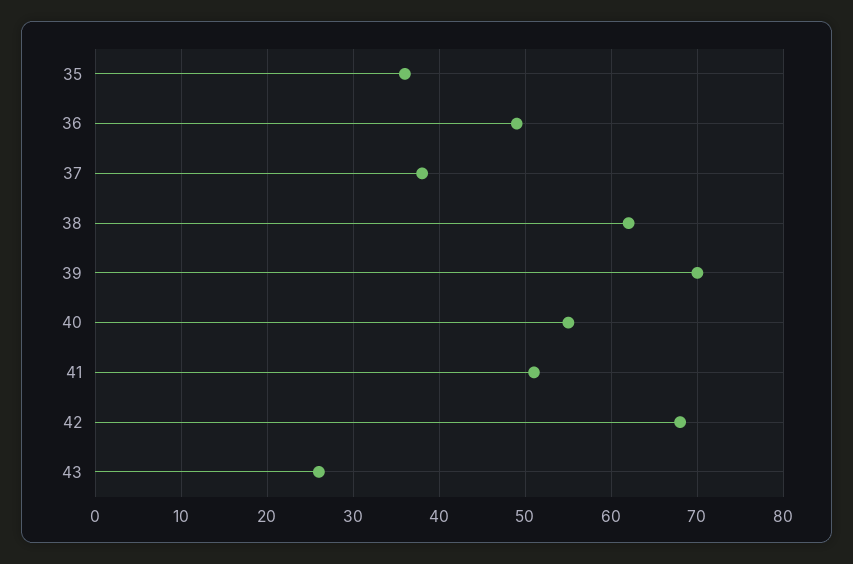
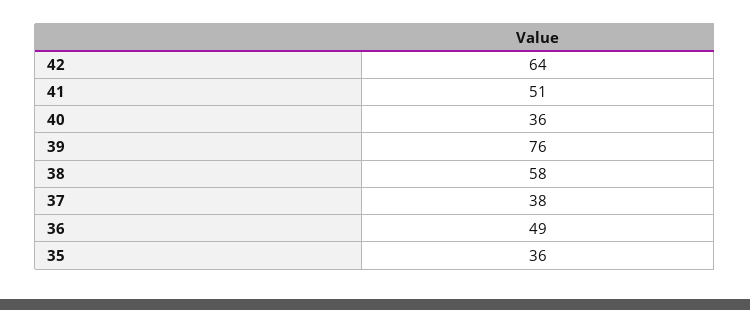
  {
    "35": 36,
    "36": 49,
    "37": 38,
-   "38": 62,
+   "38": 58,
-   "39": 70,
+   "39": 76,
-   "40": 55,
+   "40": 36,
    "41": 51,
-   "42": 68,
+   "42": 64
-   "43": 26
  }

